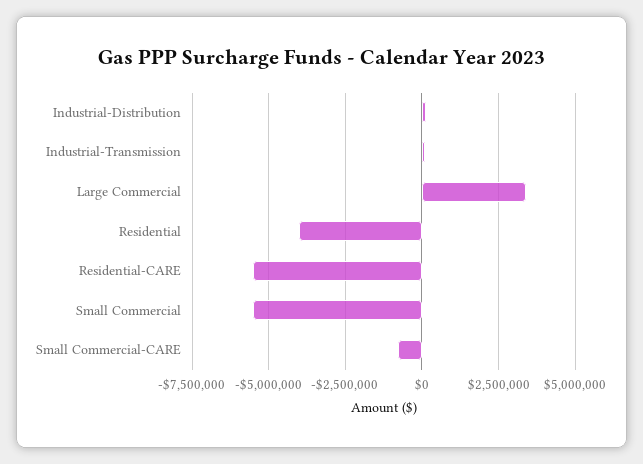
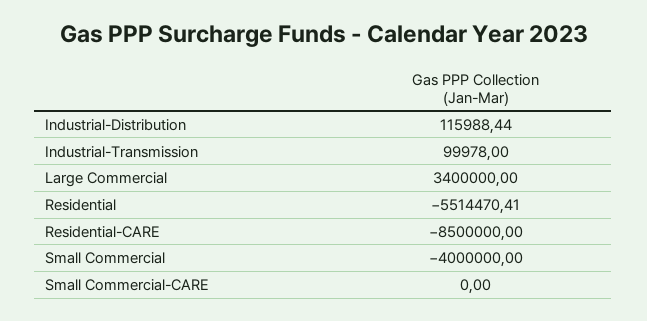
  {
    "Industrial-Distribution": 115988.44,
    "Industrial-Transmission": 99978,
    "Large Commercial": 3400000,
-   "Residential": -4000000,
+   "Residential": -5514470.41,
-   "Residential-CARE": -5500000,
+   "Residential-CARE": -8500000,
-   "Small Commercial": -5500000,
+   "Small Commercial": -4000000,
-   "Small Commercial-CARE": -750000
+   "Small Commercial-CARE": 0
  }

